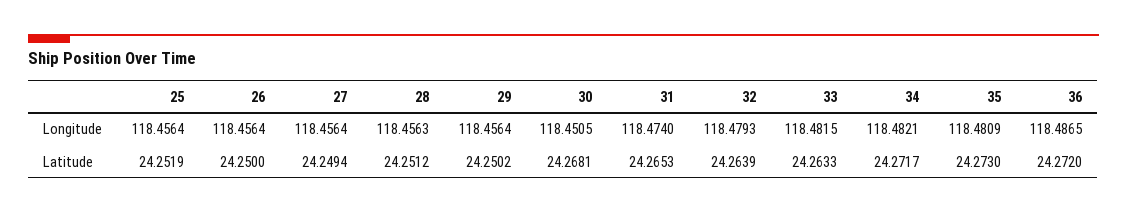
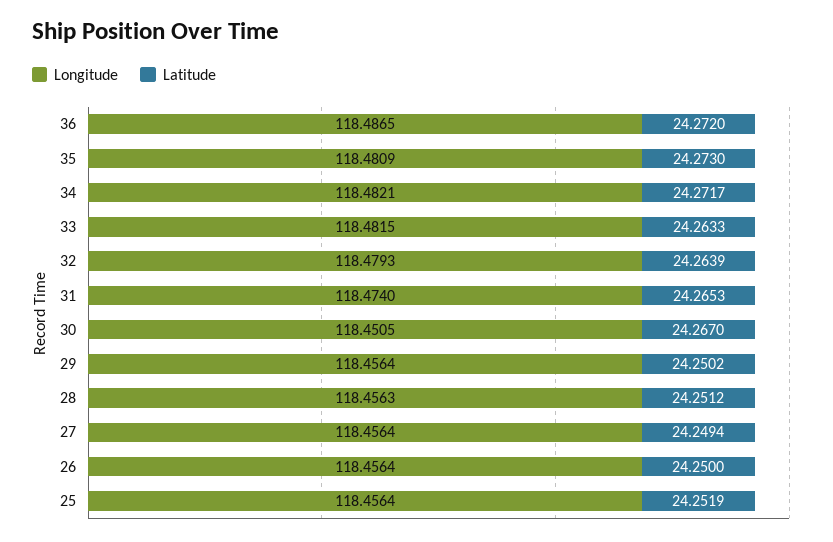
  {
    "Longitude": {
      "25": 118.4564,
      "26": 118.4564,
      "27": 118.4564,
      "28": 118.4563,
      "29": 118.4564,
      "30": 118.4505,
      "31": 118.474,
      "32": 118.4793,
      "33": 118.4815,
      "34": 118.4821,
      "35": 118.4809,
      "36": 118.4865
    },
    "Latitude": {
      "25": 24.2519,
      "26": 24.25,
      "27": 24.2494,
      "28": 24.2512,
      "29": 24.2502,
-     "30": 24.2681,
+     "30": 24.267,
      "31": 24.2653,
      "32": 24.2639,
      "33": 24.2633,
      "34": 24.2717,
      "35": 24.273,
      "36": 24.272
    }
  }

